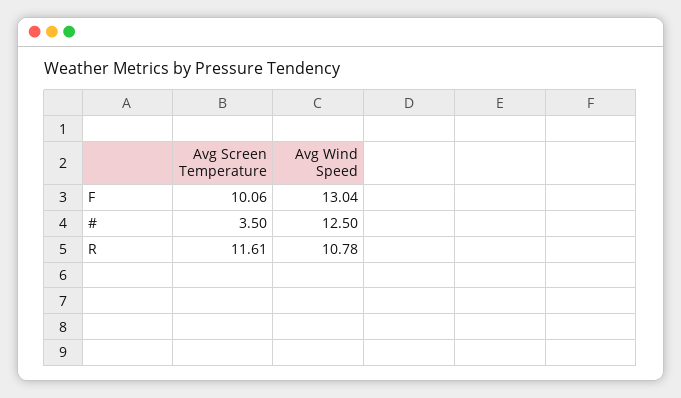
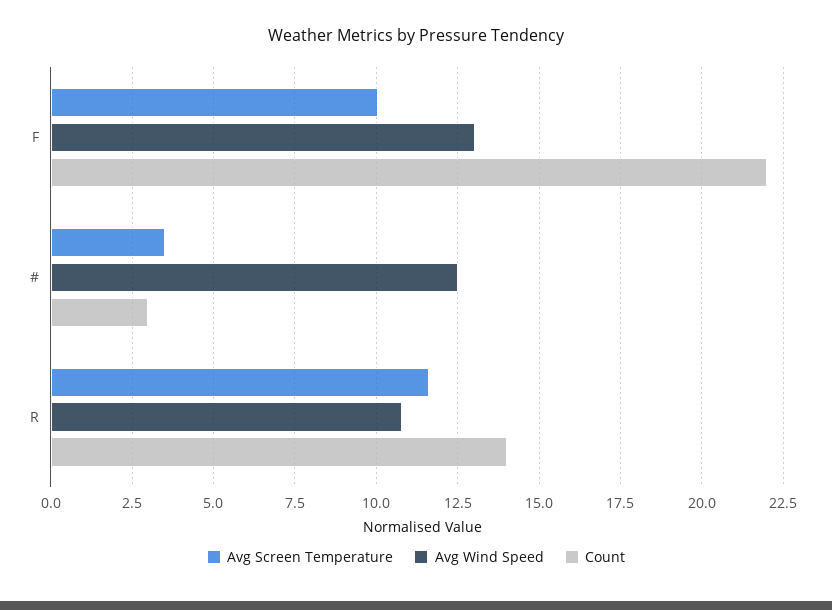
  {
    "Avg Screen Temperature": {
      "F": 10.06,
      "#": 3.5,
      "R": 11.61
    },
    "Avg Wind Speed": {
      "F": 13.04,
      "#": 12.5,
      "R": 10.78
-   }
+   },
+   "Count": {
+     "F": 22,
+     "#": 3,
+     "R": 14
+   }
  }

